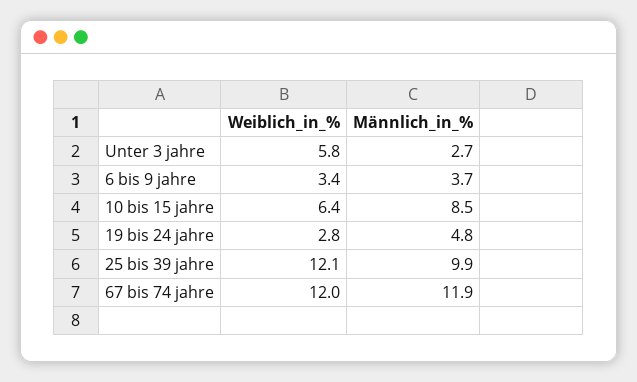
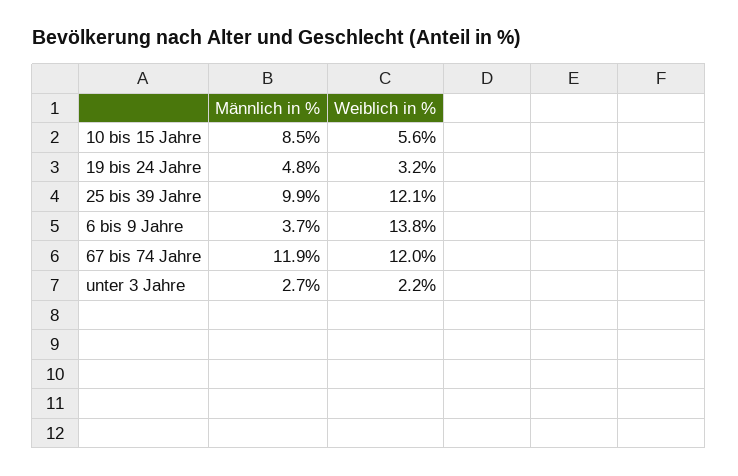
  {
    "Weiblich_in_%": {
-     "Unter 3 jahre": 5.8,
+     "Unter 3 jahre": 2.2,
-     "6 bis 9 jahre": 3.4,
+     "6 bis 9 jahre": 13.8,
-     "10 bis 15 jahre": 6.4,
+     "10 bis 15 jahre": 5.6,
-     "19 bis 24 jahre": 2.8,
+     "19 bis 24 jahre": 3.2,
      "25 bis 39 jahre": 12.1,
      "67 bis 74 jahre": 12
    },
    "Männlich_in_%": {
      "Unter 3 jahre": 2.7,
      "6 bis 9 jahre": 3.7,
      "10 bis 15 jahre": 8.5,
      "19 bis 24 jahre": 4.8,
      "25 bis 39 jahre": 9.9,
      "67 bis 74 jahre": 11.9
    }
  }

